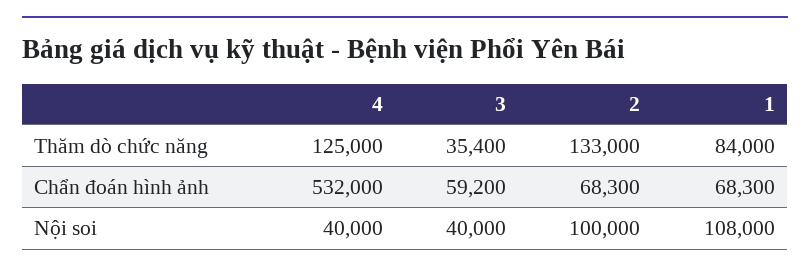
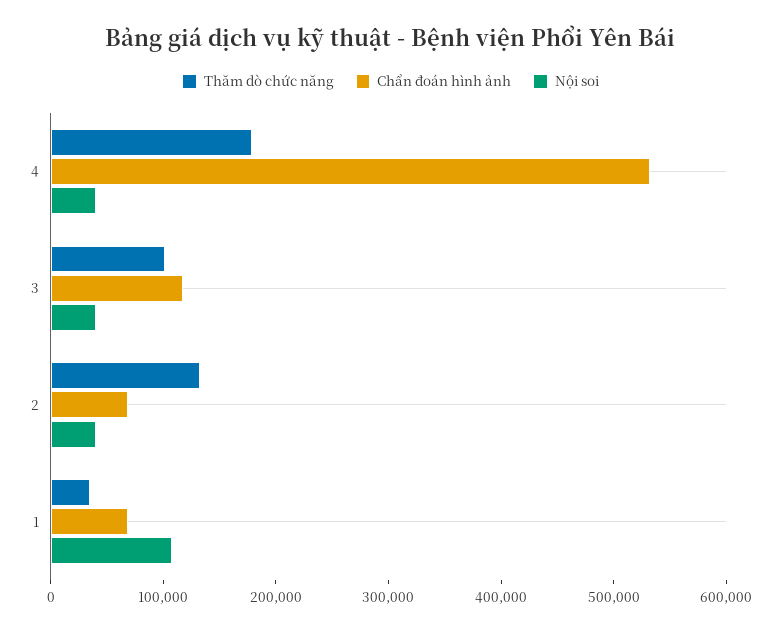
  {
    "Thăm dò chức năng": {
-     "4": 125000,
+     "4": 180000,
-     "3": 35400,
+     "3": 100000,
      "2": 133000,
-     "1": 84000
+     "1": 40000
    },
    "Chẩn đoán hình ảnh": {
      "4": 532000,
-     "3": 59200,
+     "3": 120000,
      "2": 68300,
      "1": 68300
    },
    "Nội soi": {
      "4": 40000,
      "3": 40000,
-     "2": 100000,
+     "2": 40000,
      "1": 108000
    }
  }

